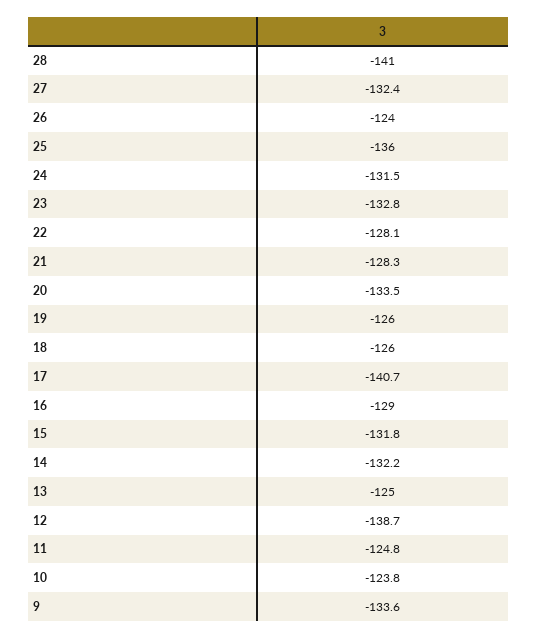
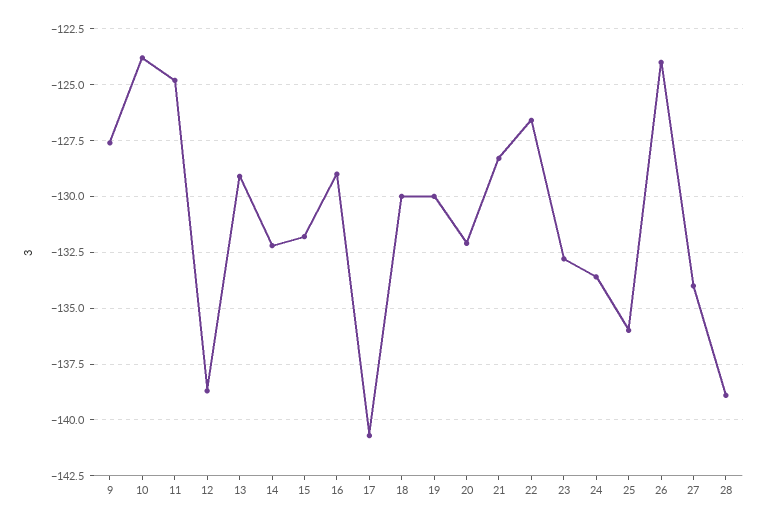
  {
-   "28": -141,
+   "28": -139,
-   "27": -132.4,
+   "27": -134,
    "26": -124,
    "25": -136,
-   "24": -131.5,
+   "24": -133.5,
    "23": -132.8,
-   "22": -128.1,
+   "22": -126.5,
    "21": -128.3,
-   "20": -133.5,
+   "20": -132,
-   "19": -126,
+   "19": -130,
-   "18": -126,
+   "18": -130,
    "17": -140.7,
    "16": -129,
    "15": -131.8,
    "14": -132.2,
-   "13": -125,
+   "13": -129,
    "12": -138.7,
    "11": -124.8,
    "10": -123.8,
-   "9": -133.6
+   "9": -127.5
  }

